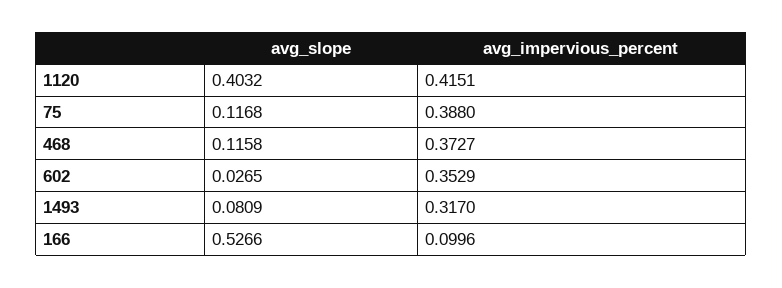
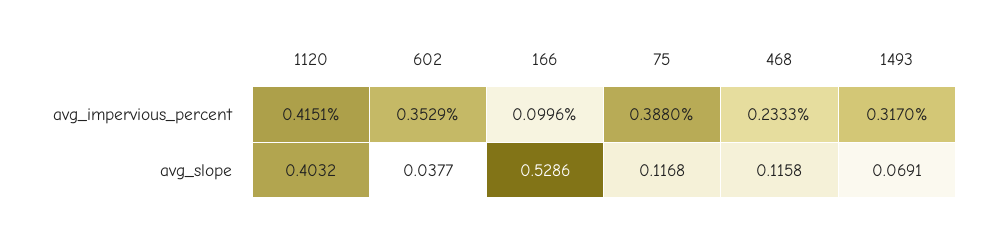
  {
    "avg_slope": {
      "1120": 0.4032,
      "75": 0.1168,
      "468": 0.1158,
-     "602": 0.0265,
+     "602": 0.0377,
-     "1493": 0.0809,
+     "1493": 0.0691,
-     "166": 0.5266
+     "166": 0.5286
    },
    "avg_impervious_percent": {
      "1120": 0.4151,
      "75": 0.388,
-     "468": 0.3727,
+     "468": 0.2333,
      "602": 0.3529,
      "1493": 0.317,
      "166": 0.0996
    }
  }

